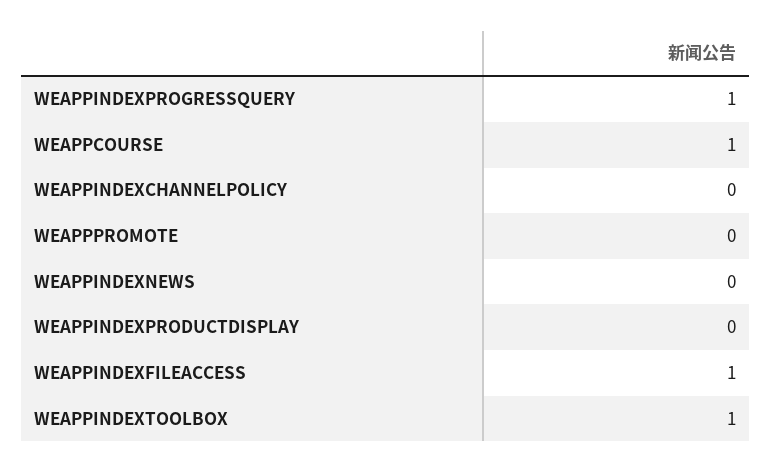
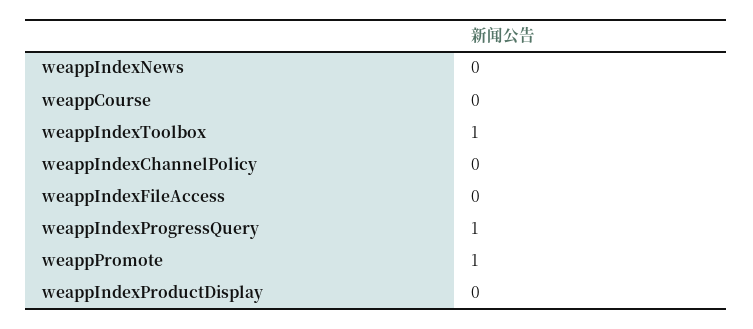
  {
    "WEAPPINDEXPROGRESSQUERY": 1,
-   "WEAPPCOURSE": 1,
+   "WEAPPCOURSE": 0,
    "WEAPPINDEXCHANNELPOLICY": 0,
-   "WEAPPPROMOTE": 0,
+   "WEAPPPROMOTE": 1,
    "WEAPPINDEXNEWS": 0,
    "WEAPPINDEXPRODUCTDISPLAY": 0,
-   "WEAPPINDEXFILEACCESS": 1,
+   "WEAPPINDEXFILEACCESS": 0,
    "WEAPPINDEXTOOLBOX": 1
  }

